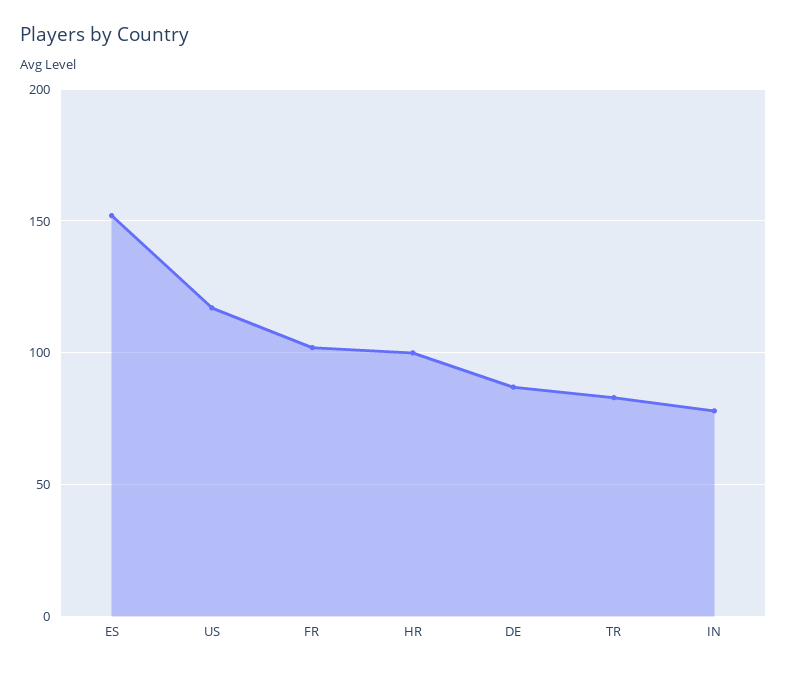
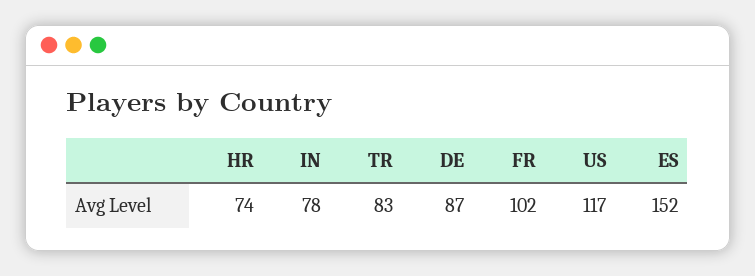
  {
    "ES": 152,
    "US": 117,
    "FR": 102,
-   "HR": 100,
+   "HR": 74,
    "DE": 87,
    "TR": 83,
    "IN": 78
  }

